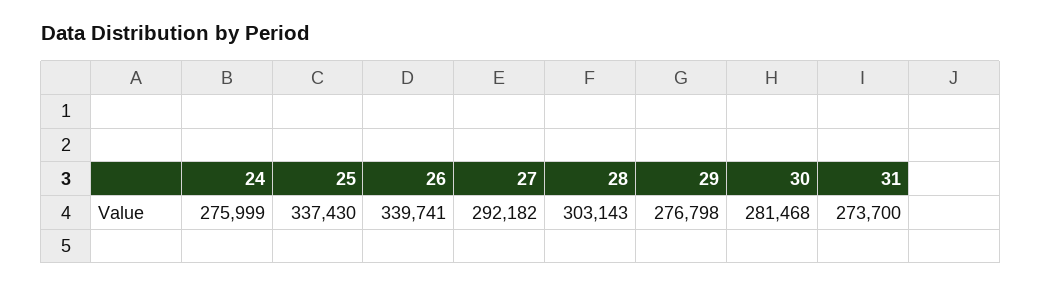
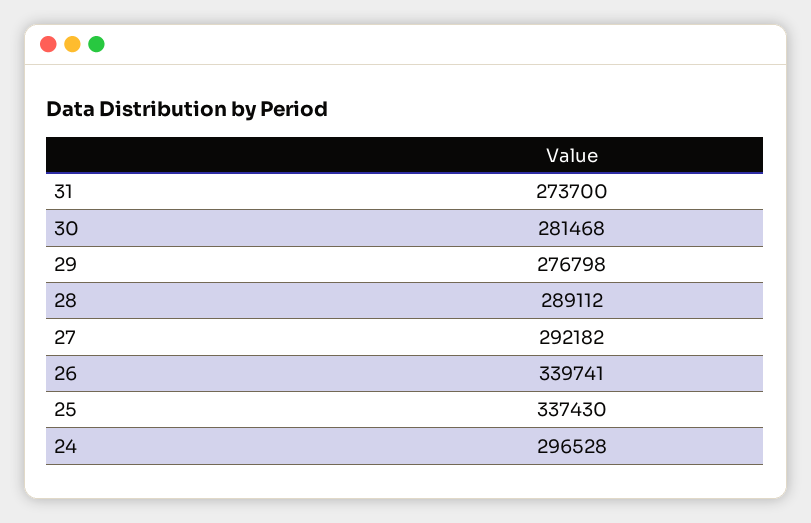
  {
-   "24": 275999,
+   "24": 296528,
    "25": 337430,
    "26": 339741,
    "27": 292182,
-   "28": 303143,
+   "28": 289112,
    "29": 276798,
    "30": 281468,
    "31": 273700
  }

